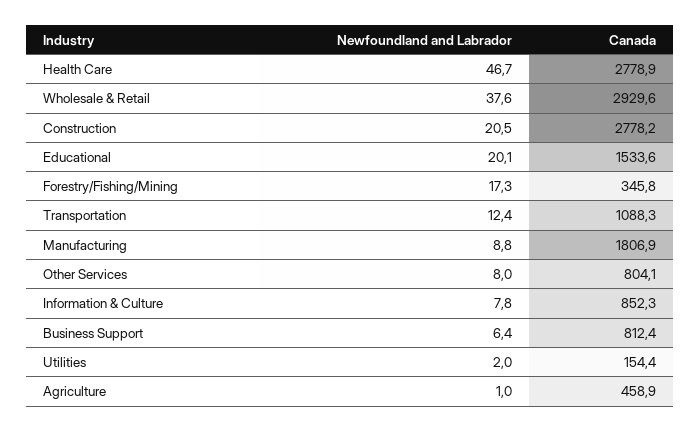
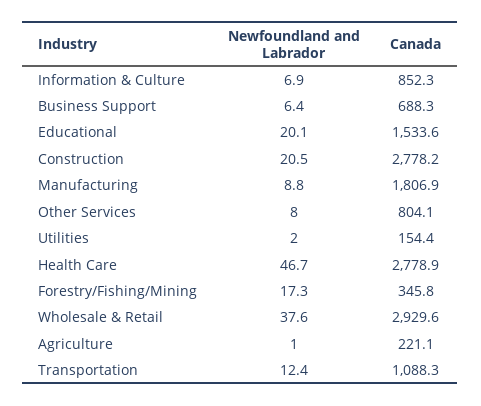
  {
    "Newfoundland and Labrador": {
      "Health Care": 46.7,
      "Wholesale & Retail": 37.6,
      "Construction": 20.5,
      "Educational": 20.1,
      "Forestry/Fishing/Mining": 17.3,
      "Transportation": 12.4,
      "Manufacturing": 8.8,
      "Other Services": 8,
-     "Information & Culture": 7.8,
+     "Information & Culture": 6.9,
      "Business Support": 6.4,
      "Utilities": 2,
      "Agriculture": 1
    },
    "Canada": {
      "Health Care": 2778.9,
      "Wholesale & Retail": 2929.6,
      "Construction": 2778.2,
      "Educational": 1533.6,
      "Forestry/Fishing/Mining": 345.8,
      "Transportation": 1088.3,
      "Manufacturing": 1806.9,
      "Other Services": 804.1,
      "Information & Culture": 852.3,
-     "Business Support": 812.4,
+     "Business Support": 688.3,
      "Utilities": 154.4,
-     "Agriculture": 458.9
+     "Agriculture": 221.1
    }
  }

